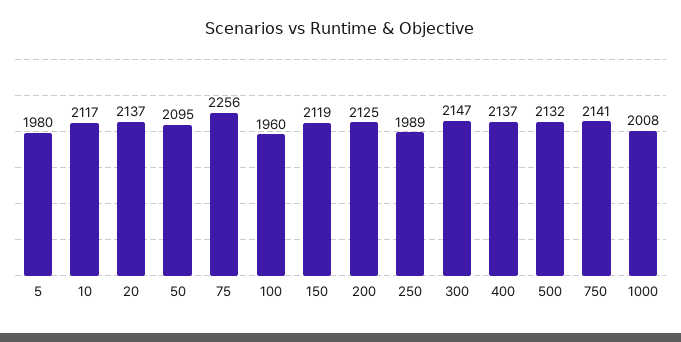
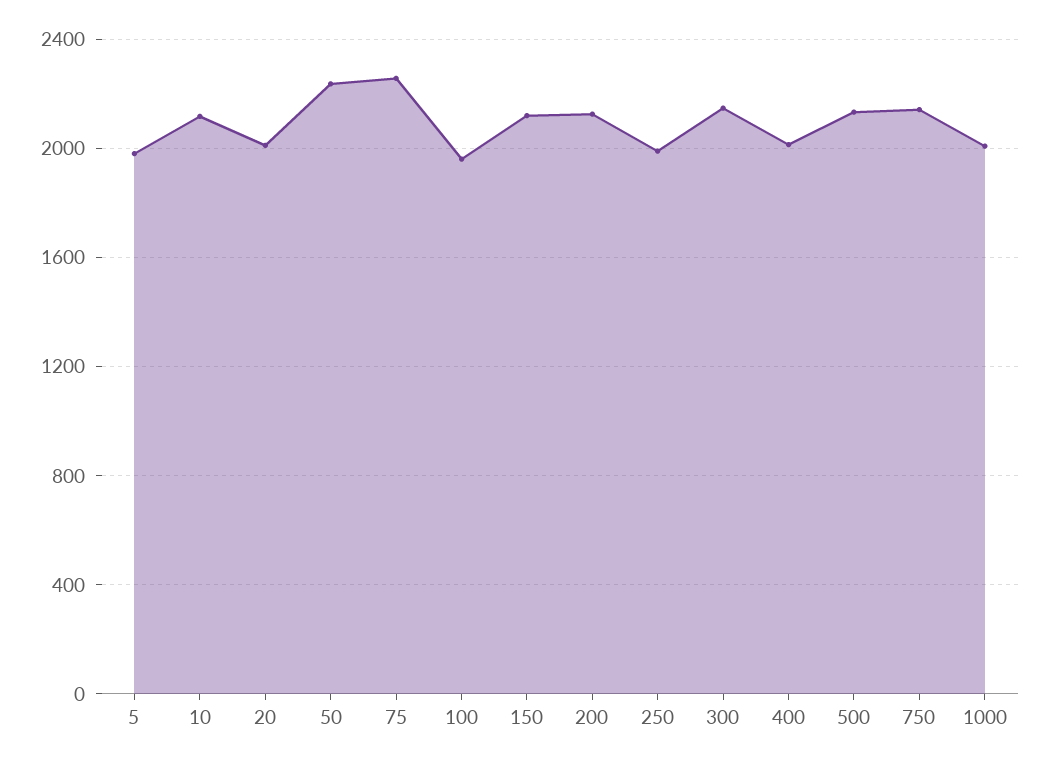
  {
    "5": 1980,
    "10": 2117,
-   "20": 2137,
+   "20": 2000,
-   "50": 2095,
+   "50": 2250,
    "75": 2256,
    "100": 1960,
    "150": 2119,
    "200": 2125,
    "250": 1989,
    "300": 2147,
-   "400": 2137,
+   "400": 2000,
    "500": 2132,
    "750": 2141,
    "1000": 2008
  }

